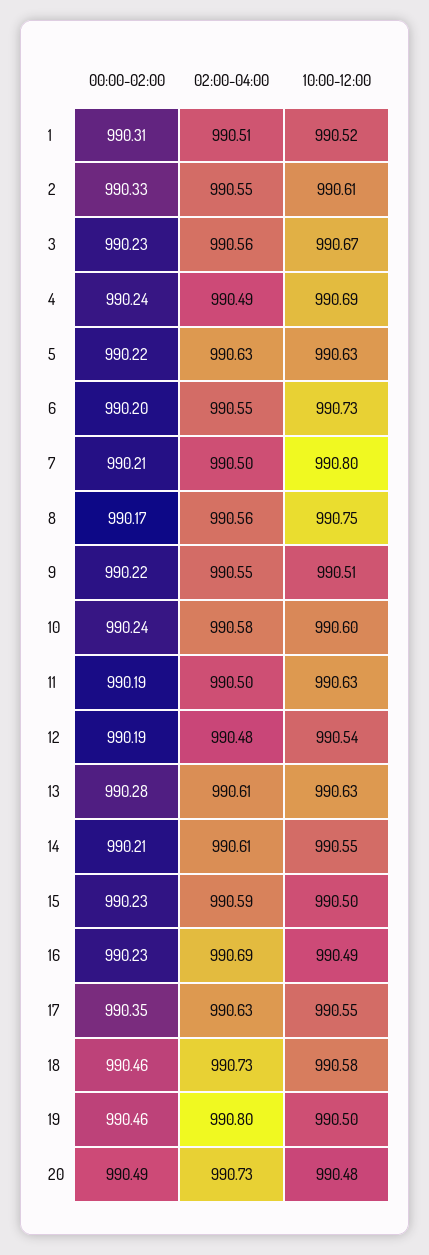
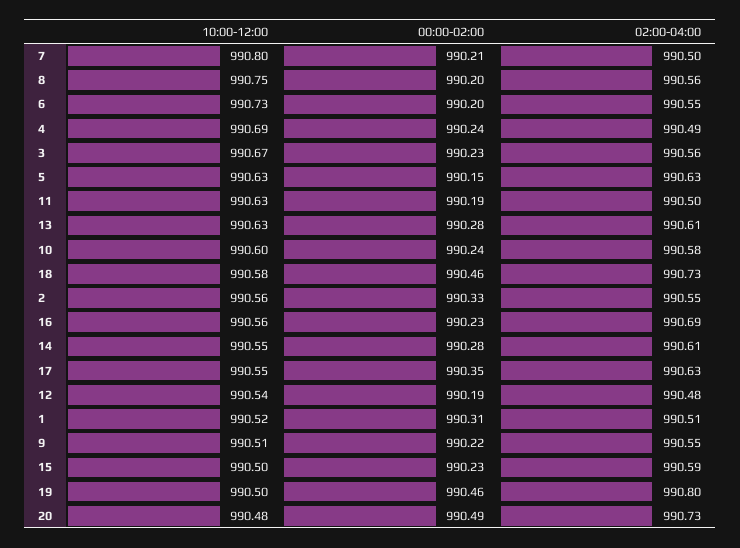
  {
    "00:00-02:00": {
      "1": 990.31,
      "2": 990.33,
      "3": 990.23,
      "4": 990.24,
-     "5": 990.22,
+     "5": 990.15,
      "6": 990.2,
      "7": 990.21,
-     "8": 990.17,
+     "8": 990.2,
      "9": 990.22,
      "10": 990.24,
      "11": 990.19,
      "12": 990.19,
      "13": 990.28,
-     "14": 990.21,
+     "14": 990.28,
      "15": 990.23,
      "16": 990.23,
      "17": 990.35,
      "18": 990.46,
      "19": 990.46,
      "20": 990.49
    },
    "02:00-04:00": {
      "1": 990.51,
      "2": 990.55,
      "3": 990.56,
      "4": 990.49,
      "5": 990.63,
      "6": 990.55,
      "7": 990.5,
      "8": 990.56,
      "9": 990.55,
      "10": 990.58,
      "11": 990.5,
      "12": 990.48,
      "13": 990.61,
      "14": 990.61,
      "15": 990.59,
      "16": 990.69,
      "17": 990.63,
      "18": 990.73,
      "19": 990.8,
      "20": 990.73
    },
    "10:00-12:00": {
      "1": 990.52,
-     "2": 990.61,
+     "2": 990.56,
      "3": 990.67,
      "4": 990.69,
      "5": 990.63,
      "6": 990.73,
      "7": 990.8,
      "8": 990.75,
      "9": 990.51,
      "10": 990.6,
      "11": 990.63,
      "12": 990.54,
      "13": 990.63,
      "14": 990.55,
      "15": 990.5,
-     "16": 990.49,
+     "16": 990.56,
      "17": 990.55,
      "18": 990.58,
      "19": 990.5,
      "20": 990.48
    }
  }

